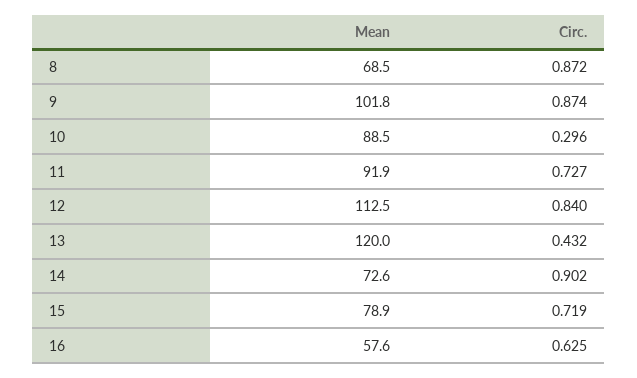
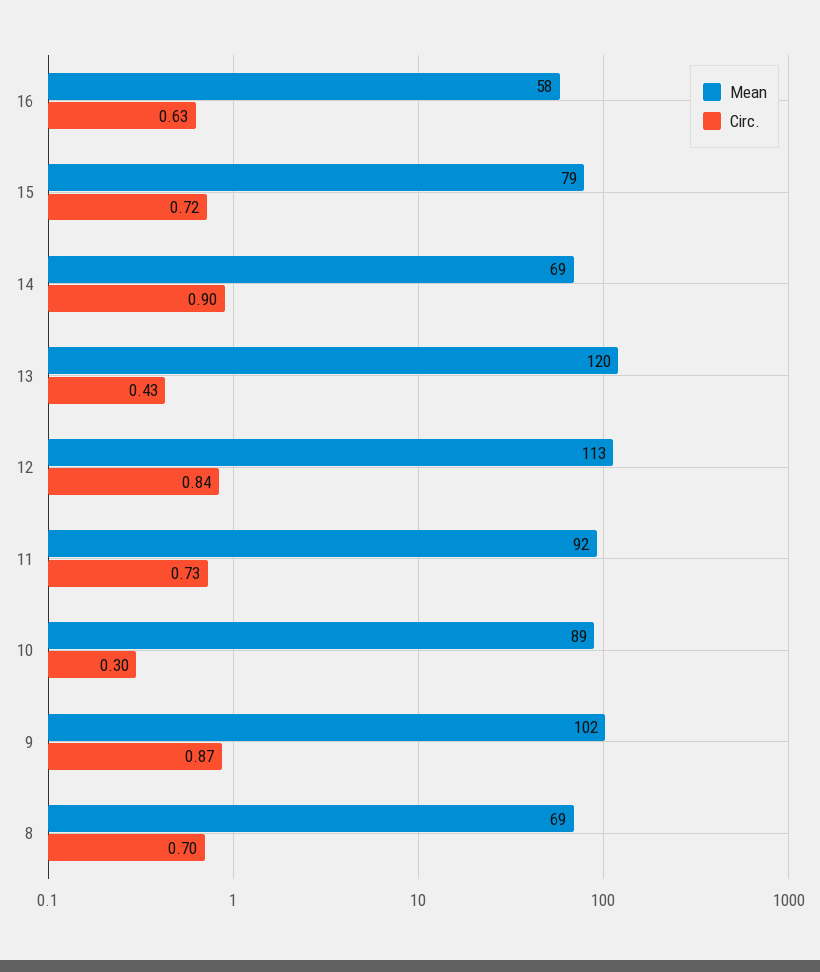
  {
    "Mean": {
      "8": 68.5,
      "9": 101.8,
      "10": 88.5,
      "11": 91.9,
      "12": 112.5,
      "13": 120,
-     "14": 72.6,
+     "14": 69,
      "15": 78.9,
      "16": 57.6
    },
    "Circ.": {
-     "8": 0.872,
+     "8": 0.7,
      "9": 0.874,
      "10": 0.296,
      "11": 0.727,
      "12": 0.84,
      "13": 0.432,
      "14": 0.902,
      "15": 0.719,
      "16": 0.625
    }
  }

